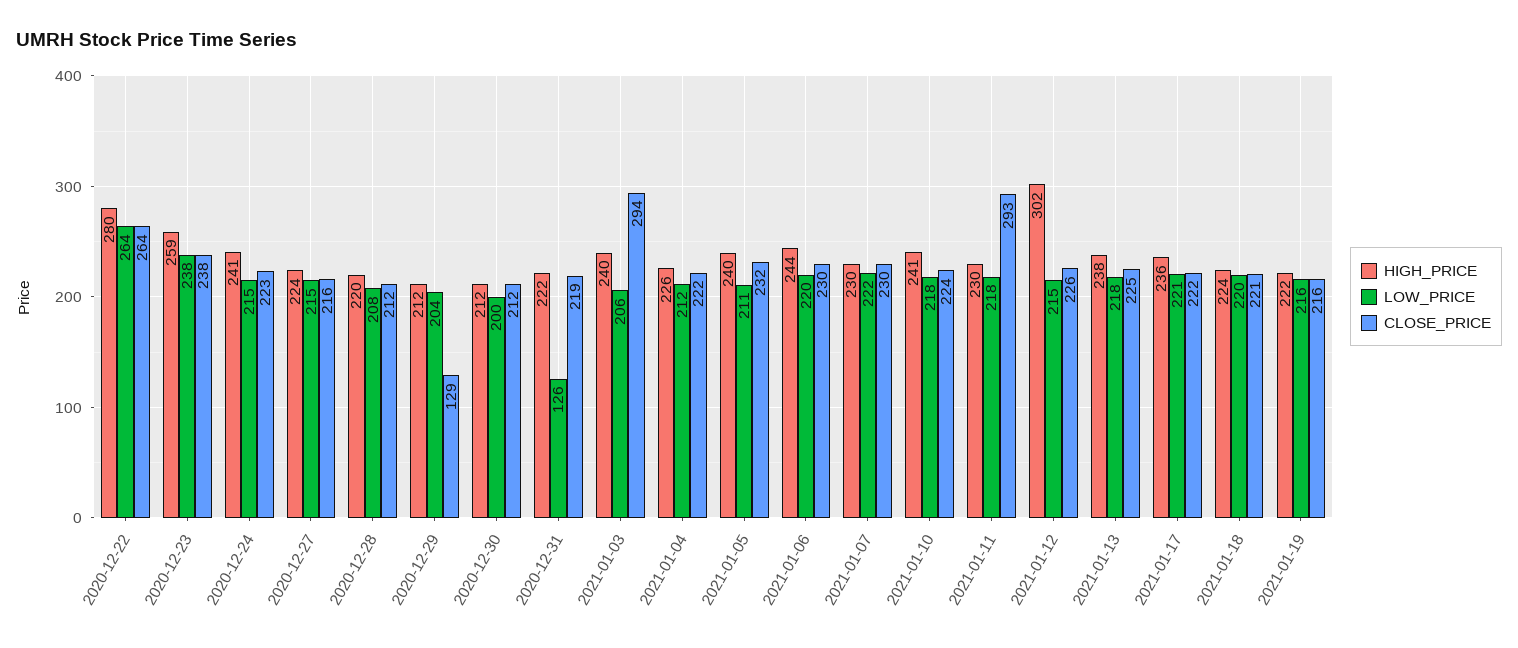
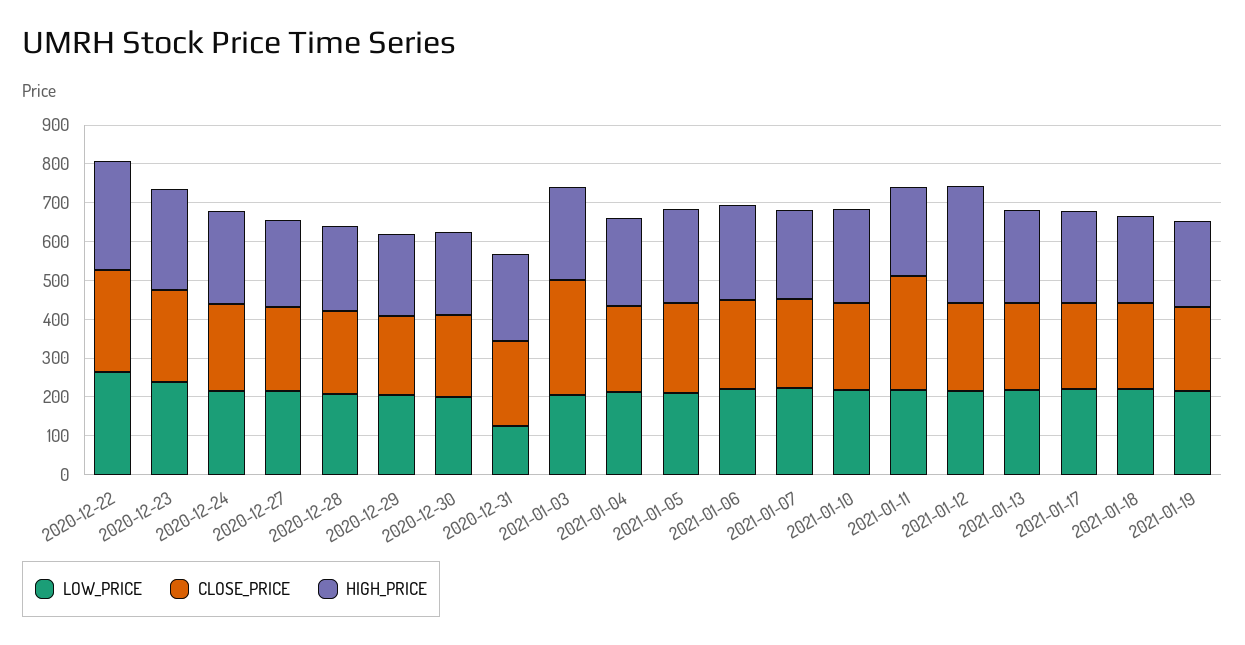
  {
    "HIGH_PRICE": {
      "2020-12-22": 280,
      "2020-12-23": 259,
      "2020-12-24": 241,
      "2020-12-27": 224,
      "2020-12-28": 220,
      "2020-12-29": 212,
      "2020-12-30": 212,
      "2020-12-31": 222,
      "2021-01-03": 240,
      "2021-01-04": 226,
      "2021-01-05": 240,
      "2021-01-06": 244,
      "2021-01-07": 230,
      "2021-01-10": 241,
      "2021-01-11": 230,
      "2021-01-12": 302,
      "2021-01-13": 238,
      "2021-01-17": 236,
      "2021-01-18": 224,
      "2021-01-19": 222
    },
    "LOW_PRICE": {
      "2020-12-22": 264,
      "2020-12-23": 238,
      "2020-12-24": 215,
      "2020-12-27": 215,
      "2020-12-28": 208,
      "2020-12-29": 204,
      "2020-12-30": 200,
      "2020-12-31": 126,
      "2021-01-03": 206,
      "2021-01-04": 212,
      "2021-01-05": 211,
      "2021-01-06": 220,
      "2021-01-07": 222,
      "2021-01-10": 218,
      "2021-01-11": 218,
      "2021-01-12": 215,
      "2021-01-13": 218,
      "2021-01-17": 221,
      "2021-01-18": 220,
      "2021-01-19": 216
    },
    "CLOSE_PRICE": {
      "2020-12-22": 264,
      "2020-12-23": 238,
      "2020-12-24": 223,
      "2020-12-27": 216,
      "2020-12-28": 212,
-     "2020-12-29": 129,
+     "2020-12-29": 200,
      "2020-12-30": 212,
      "2020-12-31": 219,
      "2021-01-03": 294,
      "2021-01-04": 222,
      "2021-01-05": 232,
      "2021-01-06": 230,
      "2021-01-07": 230,
      "2021-01-10": 224,
      "2021-01-11": 293,
      "2021-01-12": 226,
      "2021-01-13": 225,
      "2021-01-17": 222,
      "2021-01-18": 221,
      "2021-01-19": 216
    }
  }

